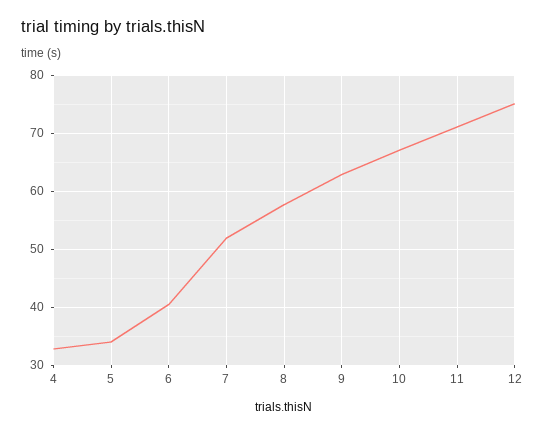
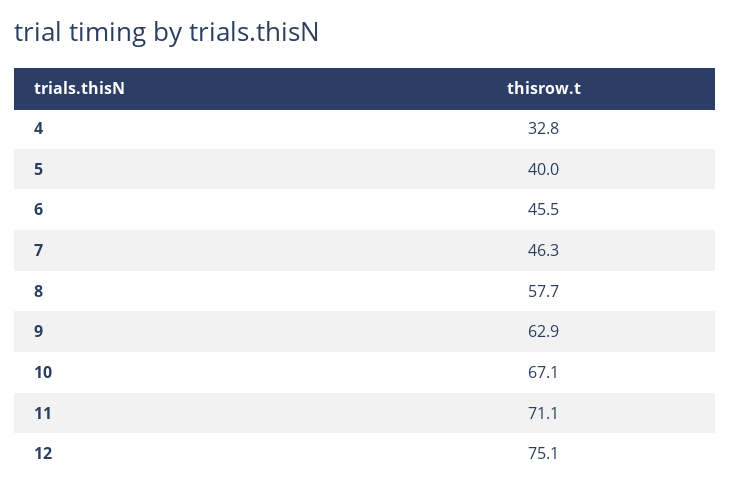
  {
    "4": 32.8,
-   "5": 34,
+   "5": 40,
-   "6": 40,
+   "6": 45.5,
-   "7": 52,
+   "7": 46.3,
    "8": 57.7,
    "9": 62.9,
    "10": 67.1,
    "11": 71.1,
    "12": 75.1
  }

